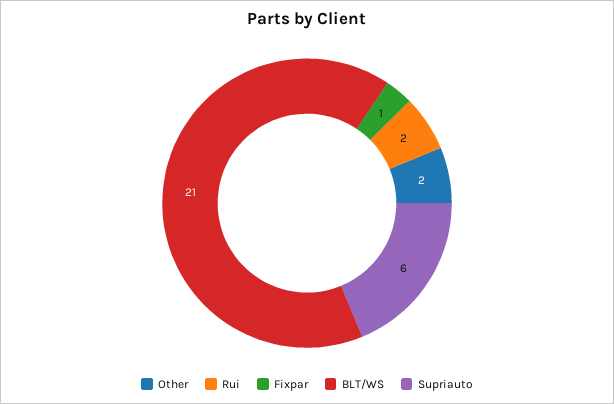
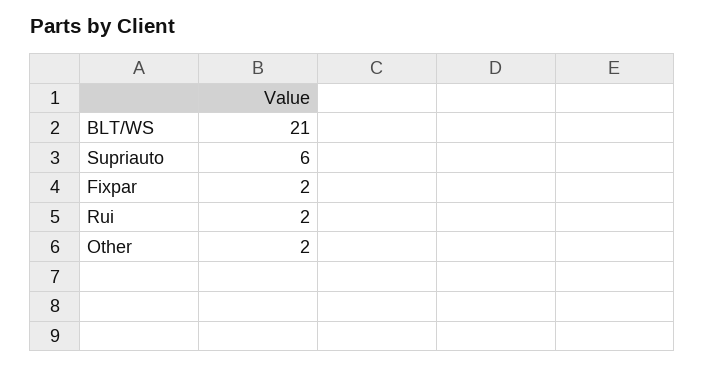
  {
    "Other": 2,
    "Rui": 2,
-   "Fixpar": 1,
+   "Fixpar": 2,
    "BLT/WS": 21,
    "Supriauto": 6
  }

